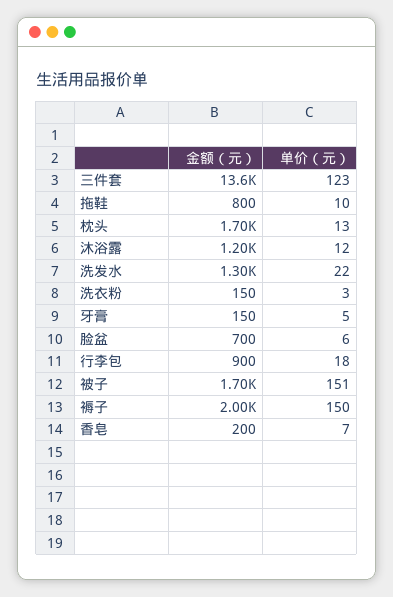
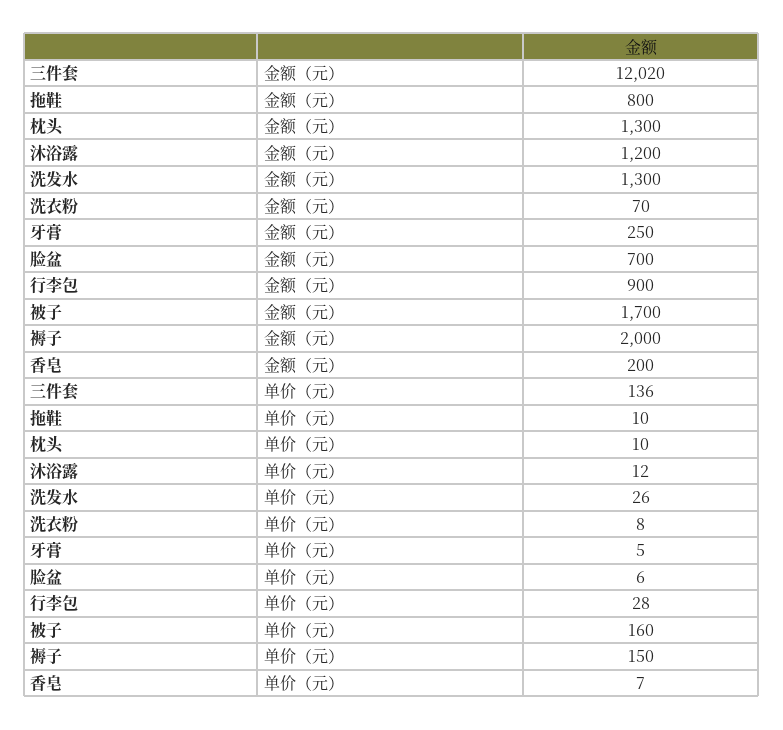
  {
    "金额（元）": {
-     "三件套": 13600,
+     "三件套": 12020,
      "拖鞋": 800,
-     "枕头": 1700,
+     "枕头": 1300,
      "沐浴露": 1200,
      "洗发水": 1300,
-     "洗衣粉": 150,
+     "洗衣粉": 70,
-     "牙膏": 150,
+     "牙膏": 250,
      "脸盆": 700,
      "行李包": 900,
      "被子": 1700,
      "褥子": 2000,
      "香皂": 200
    },
    "单价（元）": {
-     "三件套": 123,
+     "三件套": 136,
      "拖鞋": 10,
-     "枕头": 13,
+     "枕头": 10,
      "沐浴露": 12,
-     "洗发水": 22,
+     "洗发水": 26,
-     "洗衣粉": 3,
+     "洗衣粉": 8,
      "牙膏": 5,
      "脸盆": 6,
-     "行李包": 18,
+     "行李包": 28,
-     "被子": 151,
+     "被子": 160,
      "褥子": 150,
      "香皂": 7
    }
  }

